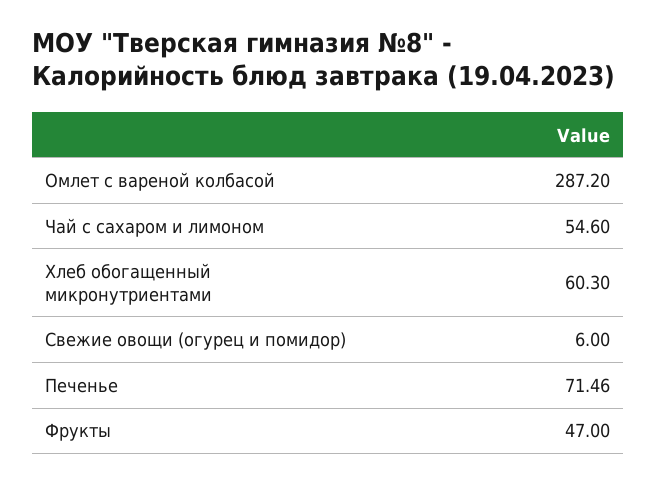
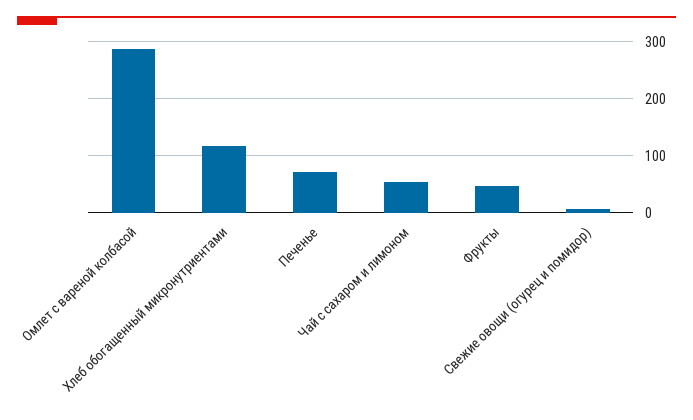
  {
    "Омлет с вареной колбасой": 287.2,
    "Чай с сахаром и лимоном": 54.6,
-   "Хлеб обогащенный микронутриентами": 60.3,
+   "Хлеб обогащенный микронутриентами": 120,
    "Свежие овощи (огурец и помидор)": 6,
    "Печенье": 71.46,
    "Фрукты": 47
  }

